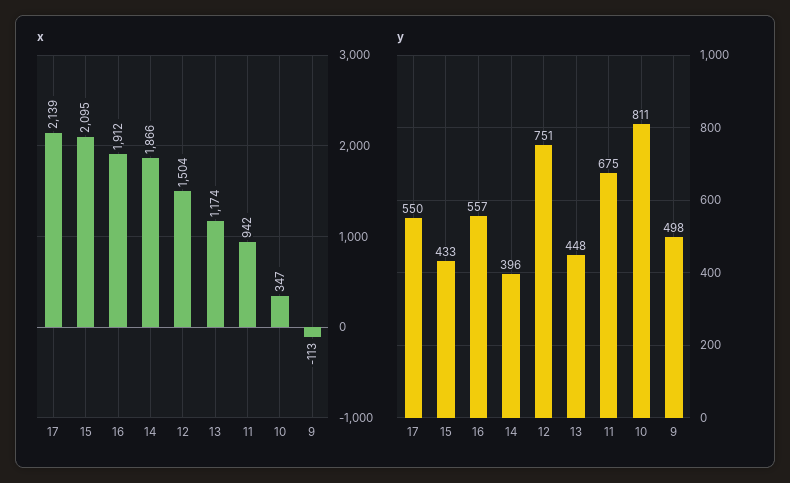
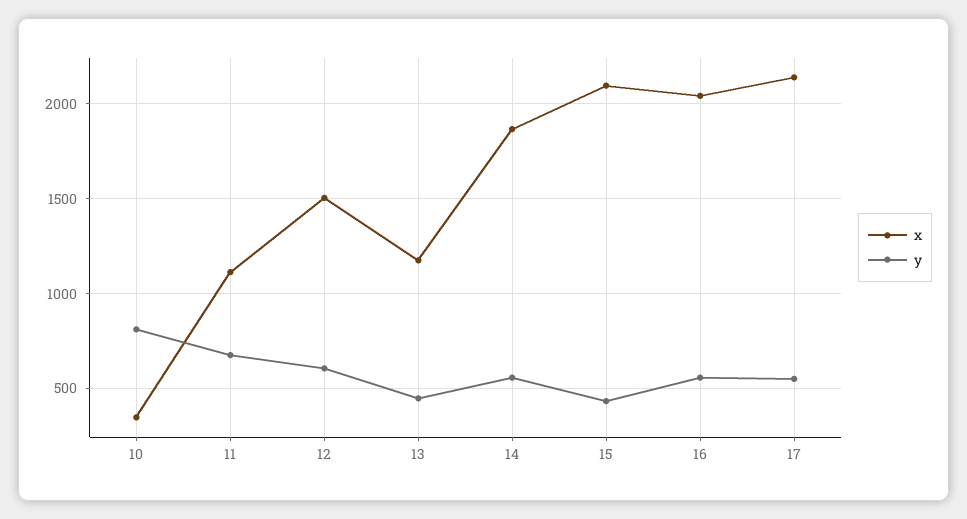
  {
    "x": {
      "17": 2139,
      "15": 2095,
-     "16": 1912,
+     "16": 2050,
      "14": 1866,
      "12": 1504,
      "13": 1174,
-     "11": 942,
+     "11": 1100,
-     "10": 347,
+     "10": 347
-     "9": -113
    },
    "y": {
      "17": 550,
      "15": 433,
      "16": 557,
-     "14": 396,
+     "14": 550,
-     "12": 751,
+     "12": 600,
      "13": 448,
      "11": 675,
-     "10": 811,
+     "10": 811
-     "9": 498
    }
  }

